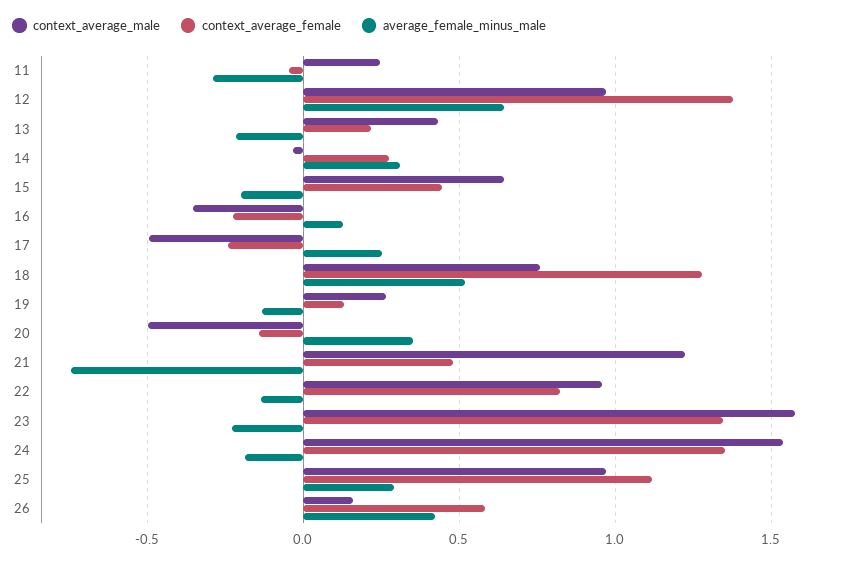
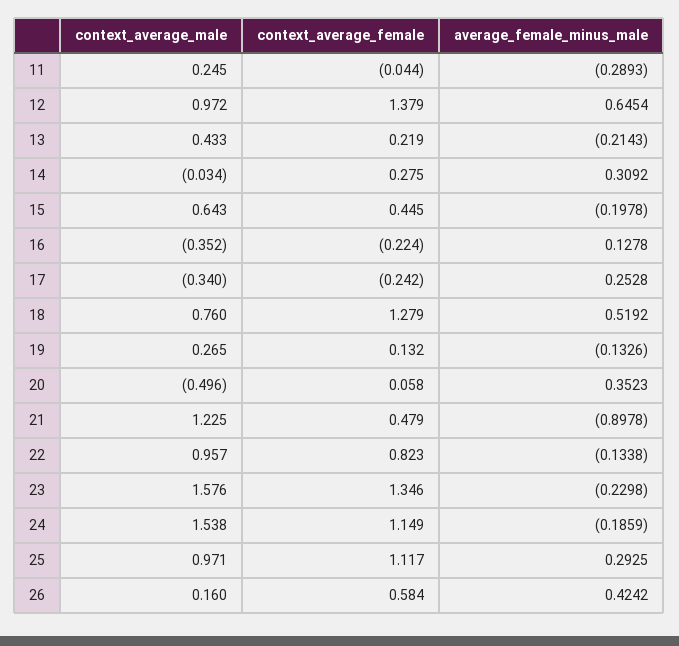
  {
    "context_average_male": {
      "11": 0.245,
      "12": 0.972,
      "13": 0.433,
      "14": -0.034,
      "15": 0.643,
      "16": -0.352,
-     "17": -0.5,
+     "17": -0.34,
      "18": 0.76,
      "19": 0.265,
      "20": -0.496,
      "21": 1.225,
      "22": 0.957,
      "23": 1.576,
      "24": 1.538,
      "25": 0.971,
      "26": 0.16
    },
    "context_average_female": {
      "11": -0.044,
      "12": 1.379,
      "13": 0.219,
      "14": 0.275,
      "15": 0.445,
      "16": -0.224,
      "17": -0.242,
      "18": 1.279,
      "19": 0.132,
-     "20": -0.15,
+     "20": 0.058,
      "21": 0.479,
      "22": 0.823,
      "23": 1.346,
-     "24": 1.35,
+     "24": 1.149,
      "25": 1.117,
      "26": 0.584
    },
    "average_female_minus_male": {
      "11": -0.2893,
      "12": 0.6454,
      "13": -0.2143,
      "14": 0.3092,
      "15": -0.1978,
      "16": 0.1278,
      "17": 0.2528,
      "18": 0.5192,
      "19": -0.1326,
      "20": 0.3523,
-     "21": -0.75,
+     "21": -0.8978,
      "22": -0.1338,
      "23": -0.2298,
      "24": -0.1859,
      "25": 0.2925,
      "26": 0.4242
    }
  }

